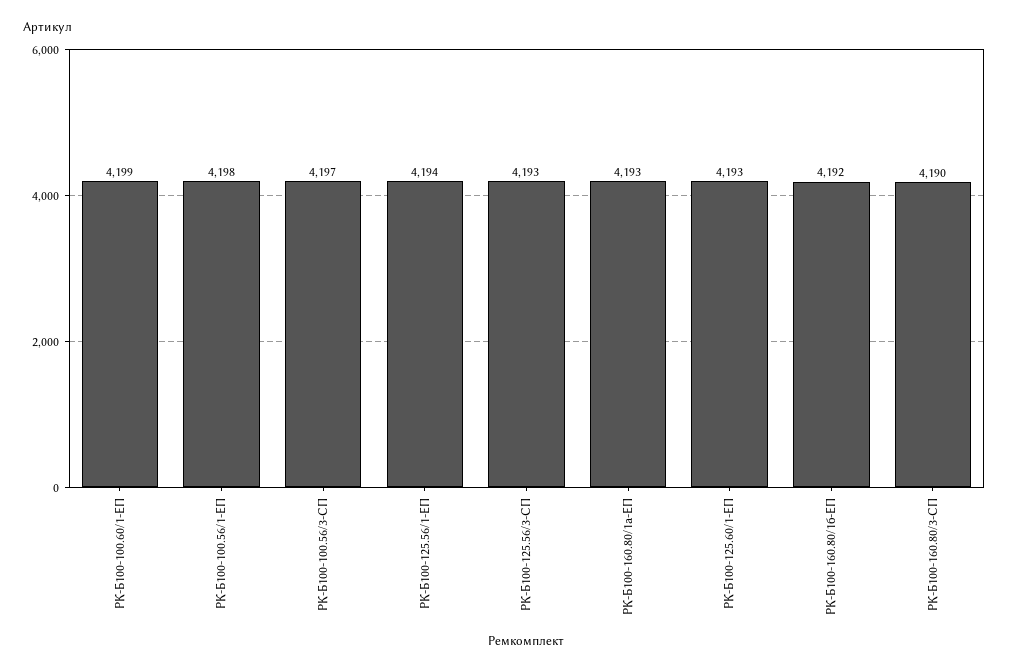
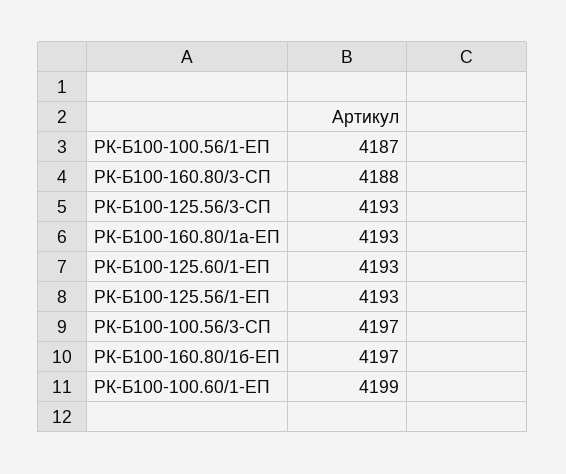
  {
    "РК-Б100-100.60/1-ЕП": 4199,
-   "РК-Б100-100.56/1-ЕП": 4198,
+   "РК-Б100-100.56/1-ЕП": 4187,
    "РК-Б100-100.56/3-СП": 4197,
-   "РК-Б100-125.56/1-ЕП": 4194,
+   "РК-Б100-125.56/1-ЕП": 4193,
    "РК-Б100-125.56/3-СП": 4193,
    "РК-Б100-160.80/1а-ЕП": 4193,
    "РК-Б100-125.60/1-ЕП": 4193,
-   "РК-Б100-160.80/1б-ЕП": 4192,
+   "РК-Б100-160.80/1б-ЕП": 4197,
-   "РК-Б100-160.80/3-СП": 4190
+   "РК-Б100-160.80/3-СП": 4188
  }

